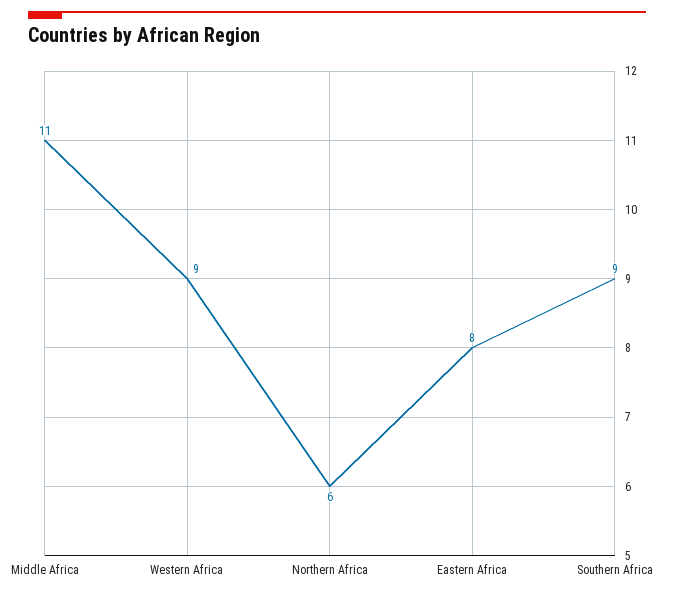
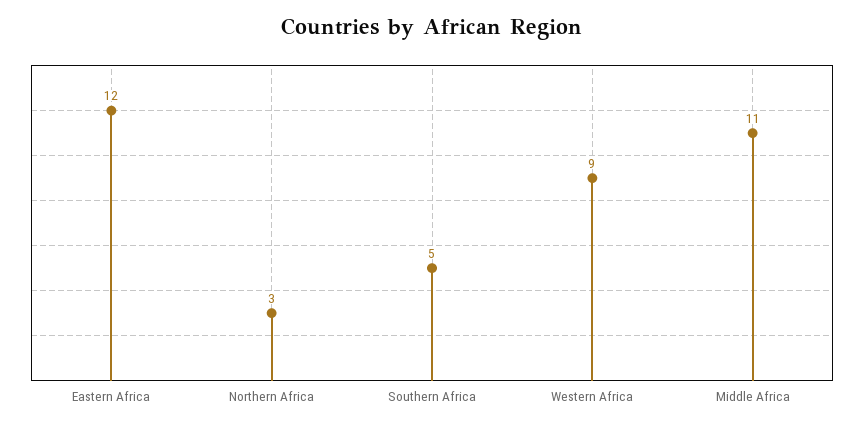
  {
    "Middle Africa": 11,
    "Western Africa": 9,
-   "Northern Africa": 6,
+   "Northern Africa": 3,
-   "Eastern Africa": 8,
+   "Eastern Africa": 12,
-   "Southern Africa": 9
+   "Southern Africa": 5
  }

